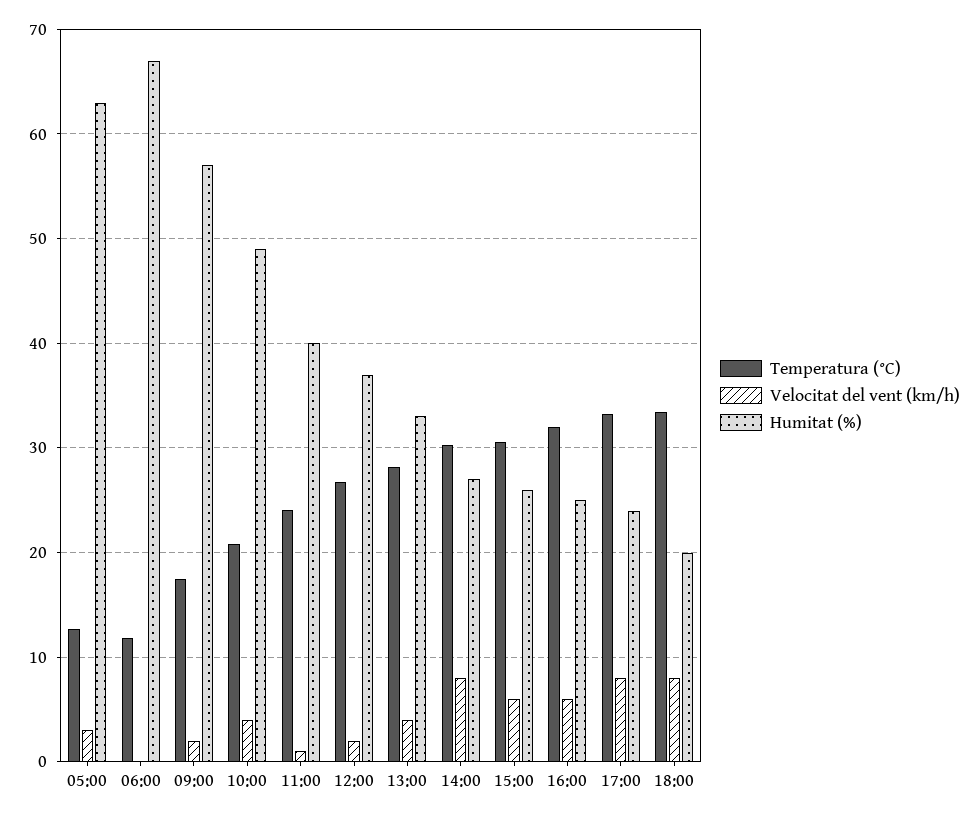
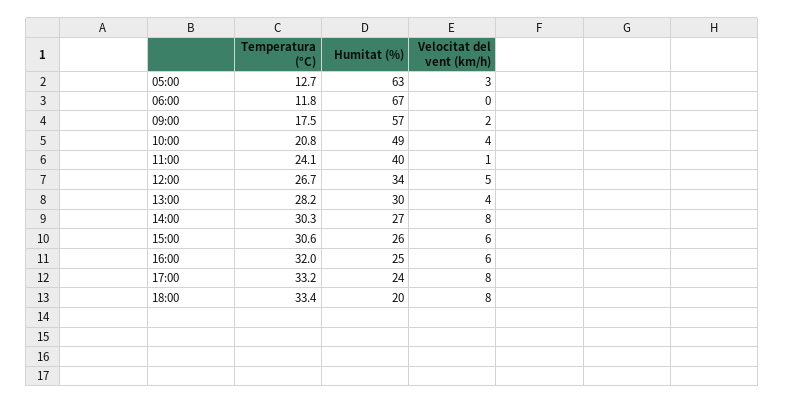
  {
    "Temperatura (°C)": {
      "05:00": 12.7,
      "06:00": 11.8,
      "09:00": 17.5,
      "10:00": 20.8,
      "11:00": 24.1,
      "12:00": 26.7,
      "13:00": 28.2,
      "14:00": 30.3,
      "15:00": 30.6,
      "16:00": 32,
      "17:00": 33.2,
      "18:00": 33.4
    },
    "Velocitat del vent (km/h)": {
      "05:00": 3,
      "06:00": 0,
      "09:00": 2,
      "10:00": 4,
      "11:00": 1,
-     "12:00": 2,
+     "12:00": 5,
      "13:00": 4,
      "14:00": 8,
      "15:00": 6,
      "16:00": 6,
      "17:00": 8,
      "18:00": 8
    },
    "Humitat (%)": {
      "05:00": 63,
      "06:00": 67,
      "09:00": 57,
      "10:00": 49,
      "11:00": 40,
-     "12:00": 37,
+     "12:00": 34,
-     "13:00": 33,
+     "13:00": 30,
      "14:00": 27,
      "15:00": 26,
      "16:00": 25,
      "17:00": 24,
      "18:00": 20
    }
  }

